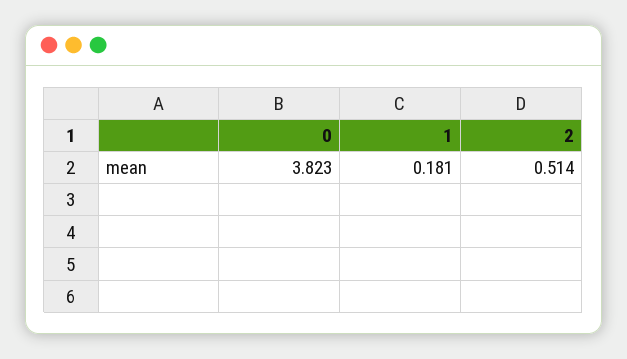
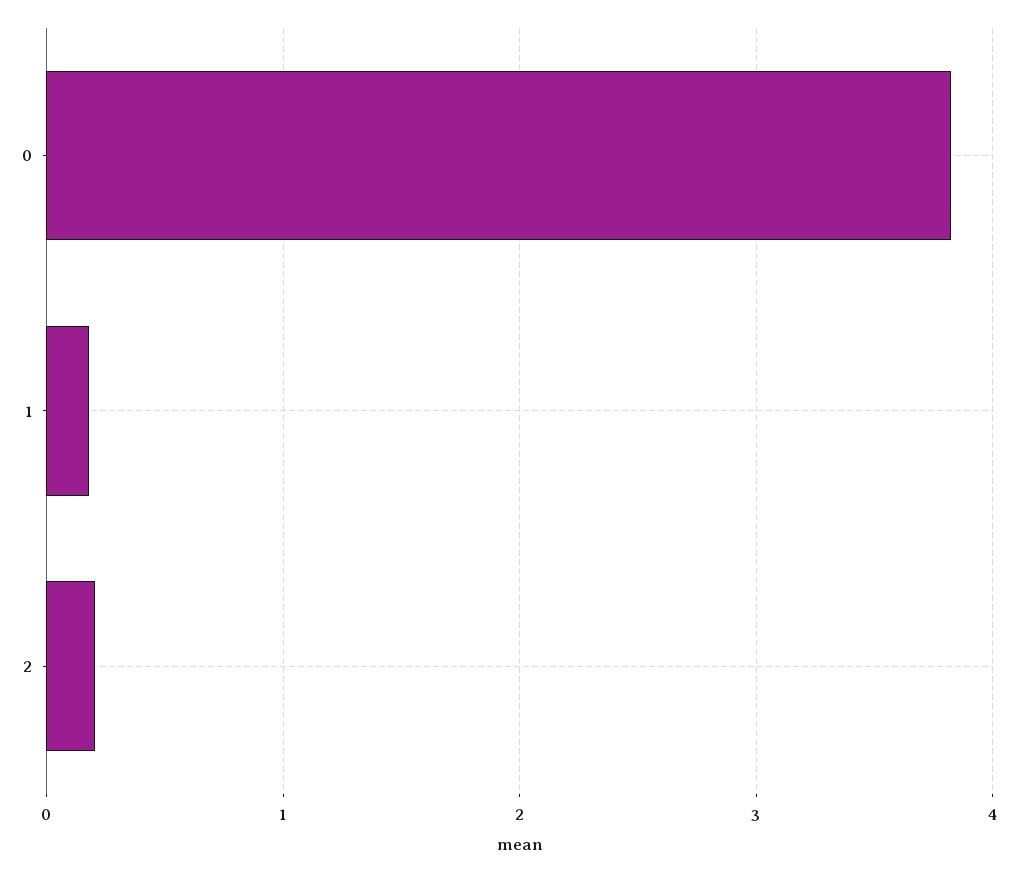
  {
    "0": 3.823,
    "1": 0.181,
-   "2": 0.514
+   "2": 0.2
  }

